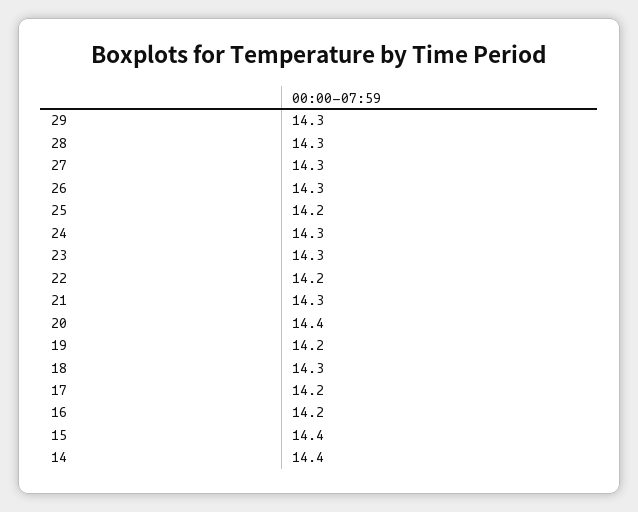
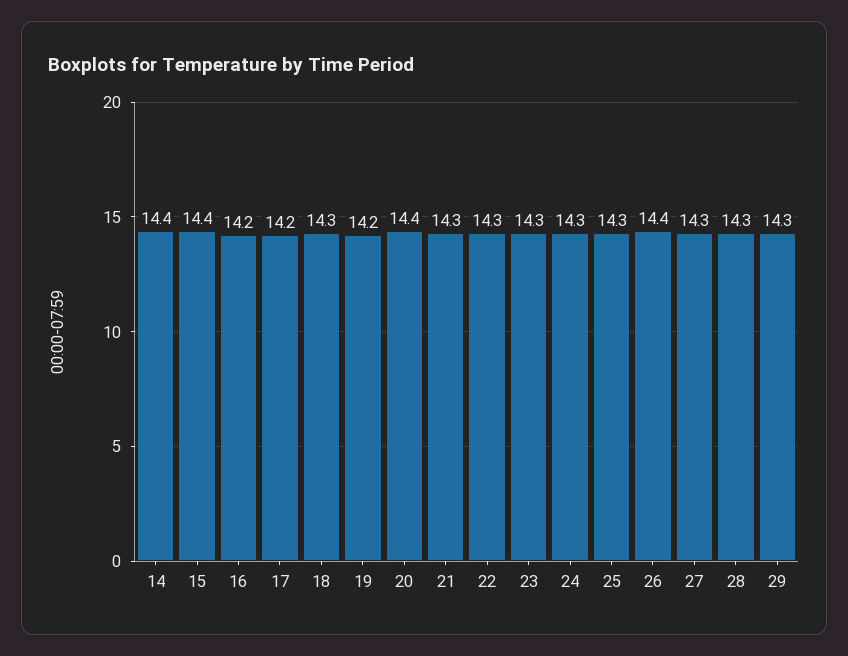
  {
    "29": 14.3,
    "28": 14.3,
    "27": 14.3,
-   "26": 14.3,
+   "26": 14.4,
-   "25": 14.2,
+   "25": 14.3,
    "24": 14.3,
    "23": 14.3,
-   "22": 14.2,
+   "22": 14.3,
    "21": 14.3,
    "20": 14.4,
    "19": 14.2,
    "18": 14.3,
    "17": 14.2,
    "16": 14.2,
    "15": 14.4,
    "14": 14.4
  }

